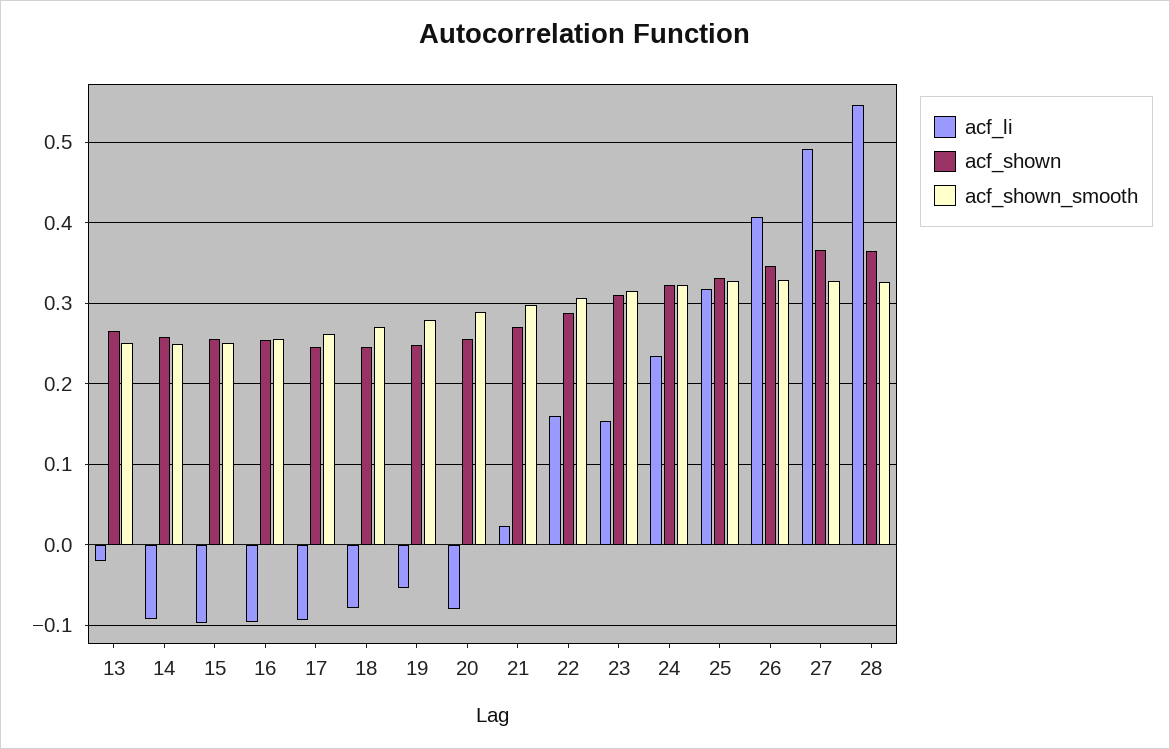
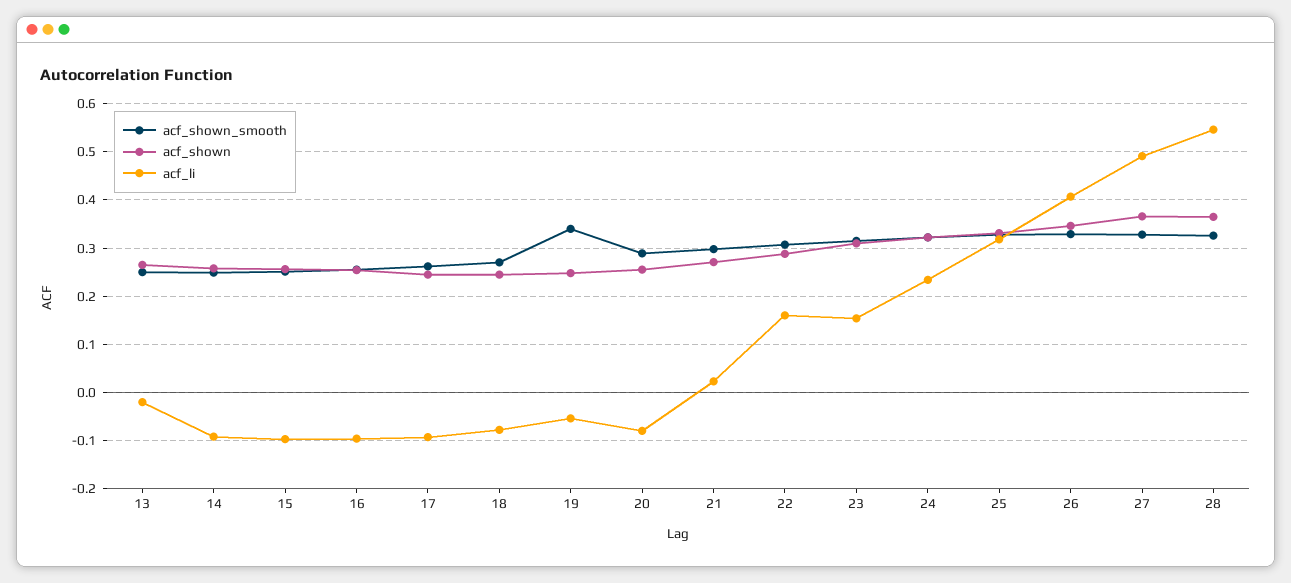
  {
    "acf_li": {
      "13": -0.02,
      "14": -0.09,
      "15": -0.1,
      "16": -0.1,
      "17": -0.09,
      "18": -0.08,
      "19": -0.05,
      "20": -0.08,
      "21": 0.02,
      "22": 0.16,
      "23": 0.15,
      "24": 0.23,
      "25": 0.32,
      "26": 0.41,
      "27": 0.49,
      "28": 0.55
    },
    "acf_shown": {
      "13": 0.27,
      "14": 0.26,
      "15": 0.26,
      "16": 0.25,
      "17": 0.25,
      "18": 0.25,
      "19": 0.25,
      "20": 0.26,
      "21": 0.27,
      "22": 0.29,
      "23": 0.31,
      "24": 0.32,
      "25": 0.33,
      "26": 0.35,
      "27": 0.37,
      "28": 0.37
    },
    "acf_shown_smooth": {
      "13": 0.25,
      "14": 0.25,
      "15": 0.25,
      "16": 0.26,
      "17": 0.26,
      "18": 0.27,
-     "19": 0.28,
+     "19": 0.34,
      "20": 0.29,
      "21": 0.3,
      "22": 0.31,
      "23": 0.32,
      "24": 0.32,
      "25": 0.33,
      "26": 0.33,
      "27": 0.33,
      "28": 0.33
    }
  }

